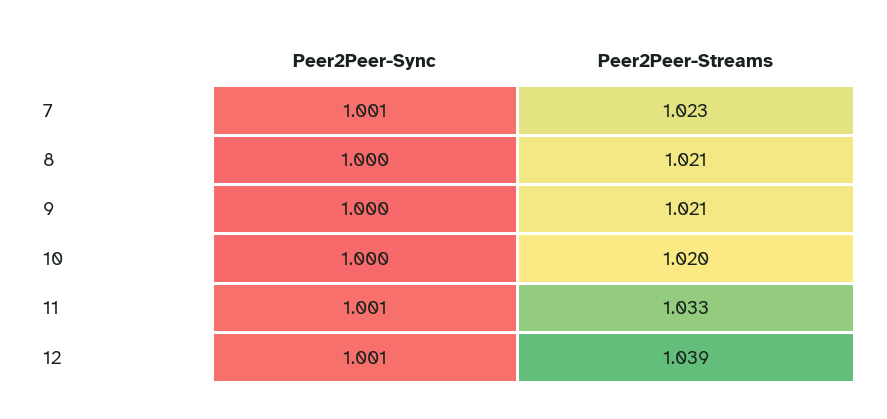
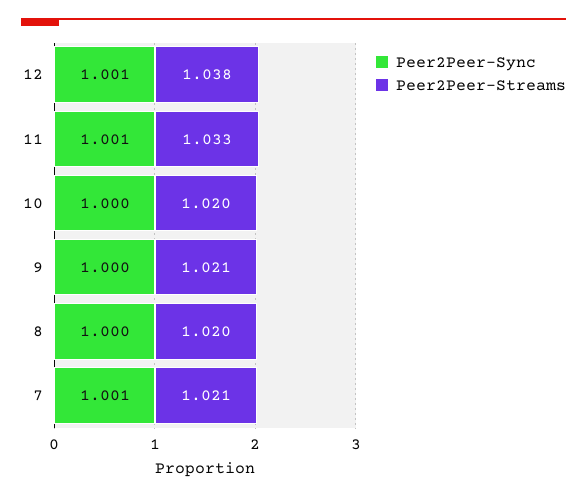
  {
    "Peer2Peer-Sync": {
      "7": 1.001,
      "8": 1,
      "9": 1,
      "10": 1,
      "11": 1.001,
      "12": 1.001
    },
    "Peer2Peer-Streams": {
-     "7": 1.023,
+     "7": 1.021,
-     "8": 1.021,
+     "8": 1.02,
      "9": 1.021,
      "10": 1.02,
      "11": 1.033,
-     "12": 1.039
+     "12": 1.038
    }
  }

